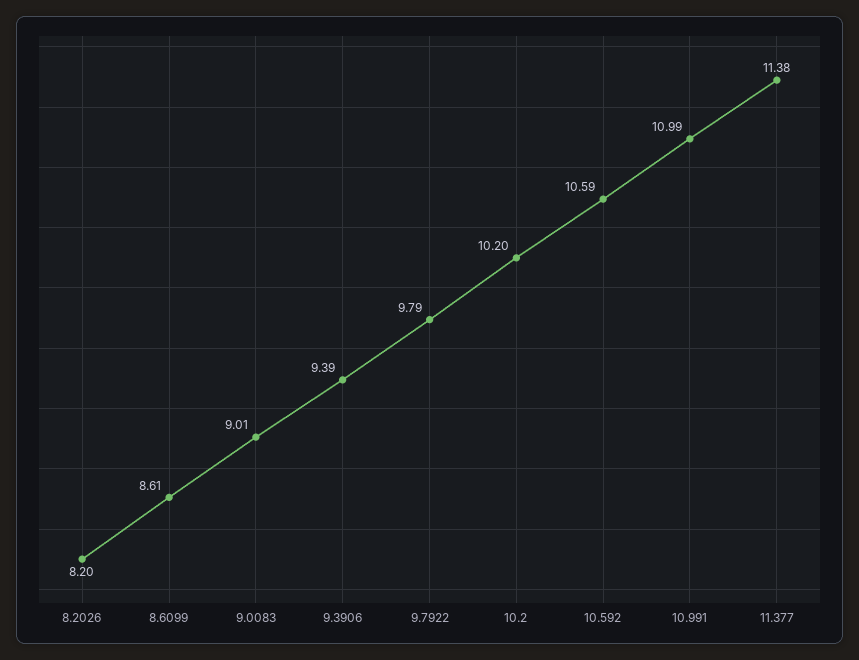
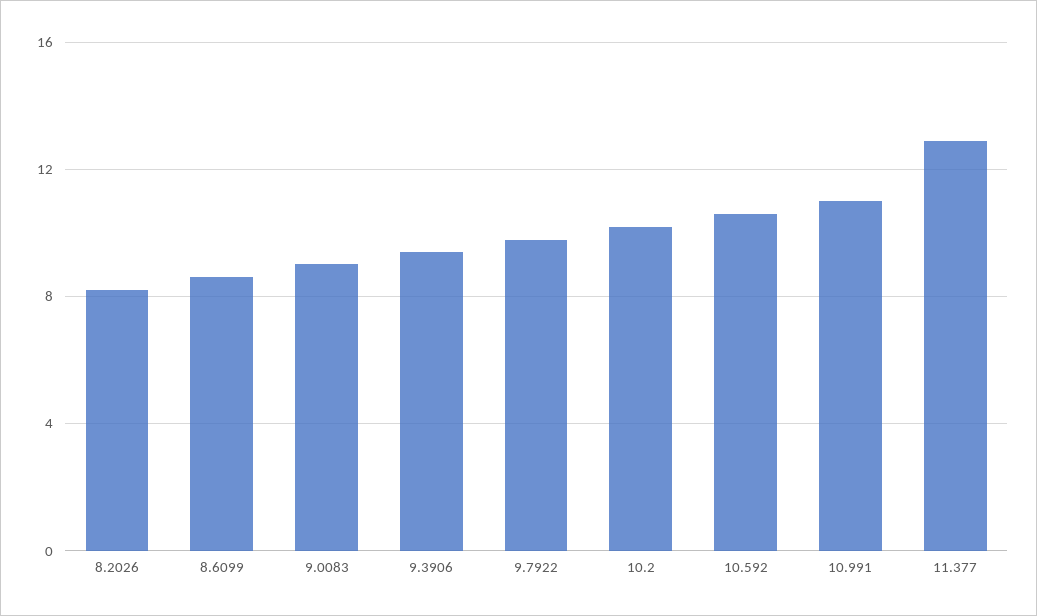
  {
    "8.2026": 8.2,
    "8.6099": 8.61,
    "9.0083": 9.01,
    "9.3906": 9.39,
    "9.7922": 9.79,
    "10.2": 10.2,
    "10.592": 10.59,
    "10.991": 10.99,
-   "11.377": 11.38
+   "11.377": 13
  }

